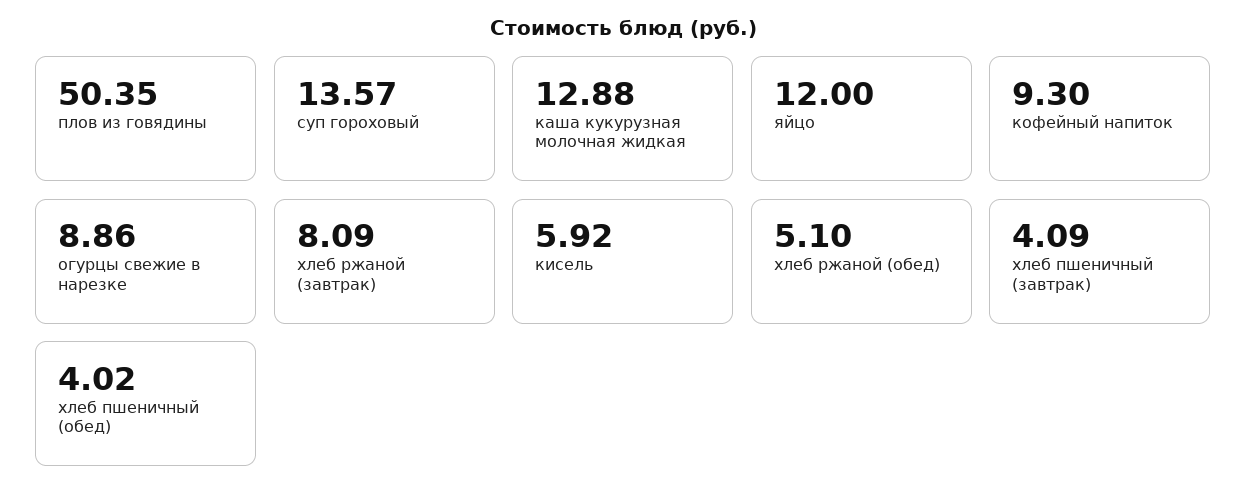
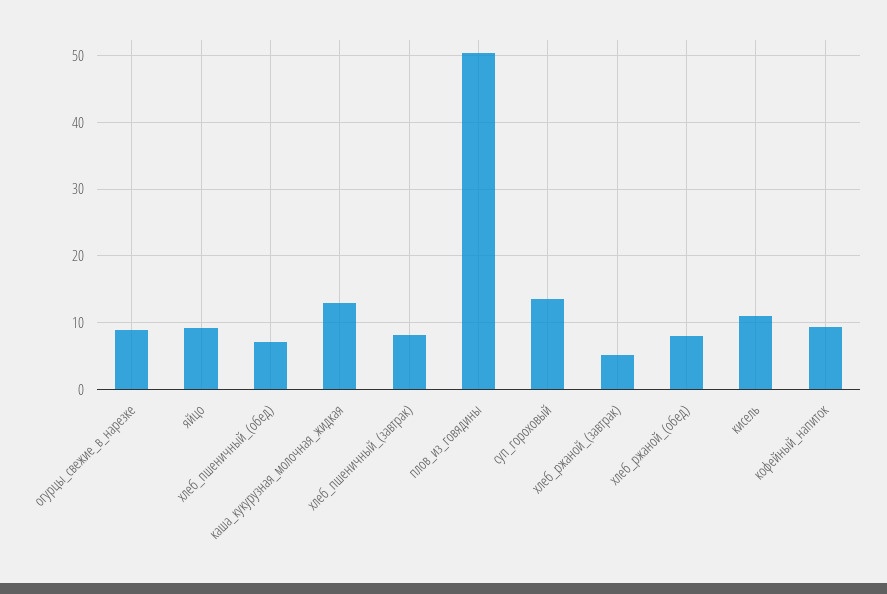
  {
    "плов из говядины": 50.35,
    "суп гороховый": 13.57,
    "каша кукурузная молочная жидкая": 12.88,
-   "яйцо": 12,
+   "яйцо": 9,
    "кофейный напиток": 9.3,
    "огурцы свежие в нарезке": 8.86,
-   "хлеб ржаной (завтрак)": 8.09,
+   "хлеб ржаной (завтрак)": 5,
-   "кисель": 5.92,
+   "кисель": 11,
-   "хлеб ржаной (обед)": 5.1,
+   "хлеб ржаной (обед)": 8,
-   "хлеб пшеничный (завтрак)": 4.09,
+   "хлеб пшеничный (завтрак)": 8,
-   "хлеб пшеничный (обед)": 4.02
+   "хлеб пшеничный (обед)": 7
  }

